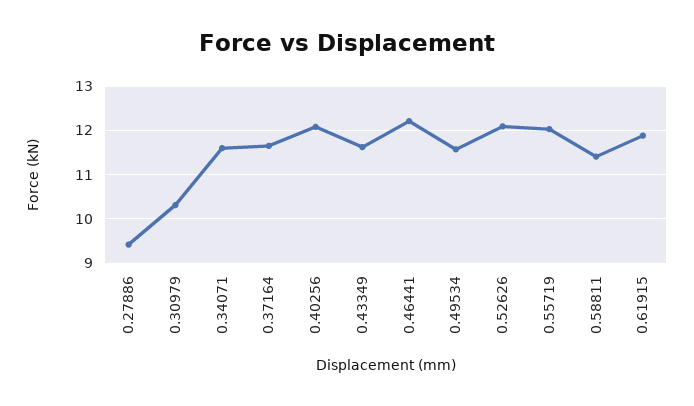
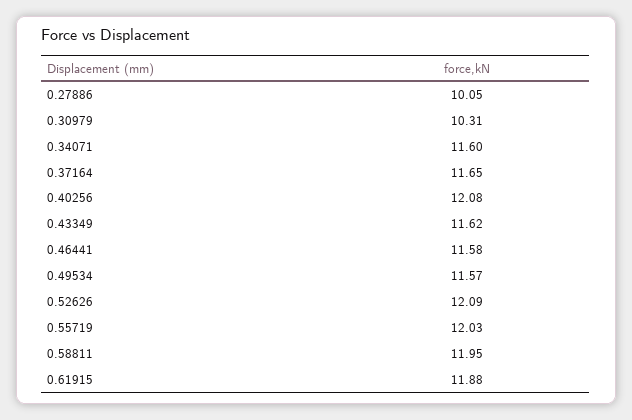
  {
-   "0.27886": 9.4,
+   "0.27886": 10.05,
    "0.30979": 10.31,
    "0.34071": 11.6,
    "0.37164": 11.65,
    "0.40256": 12.08,
    "0.43349": 11.62,
-   "0.46441": 12.2,
+   "0.46441": 11.58,
    "0.49534": 11.57,
    "0.52626": 12.09,
    "0.55719": 12.03,
-   "0.58811": 11.4,
+   "0.58811": 11.95,
    "0.61915": 11.88
  }

